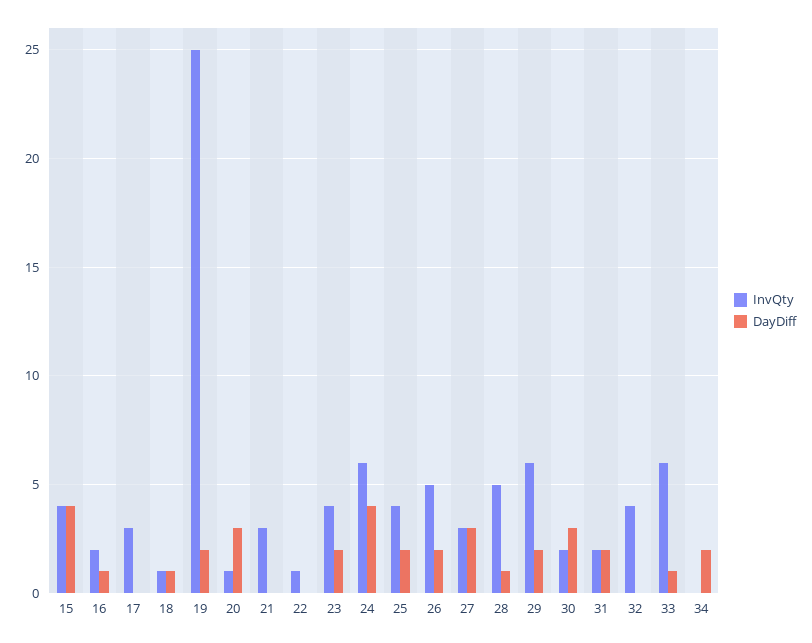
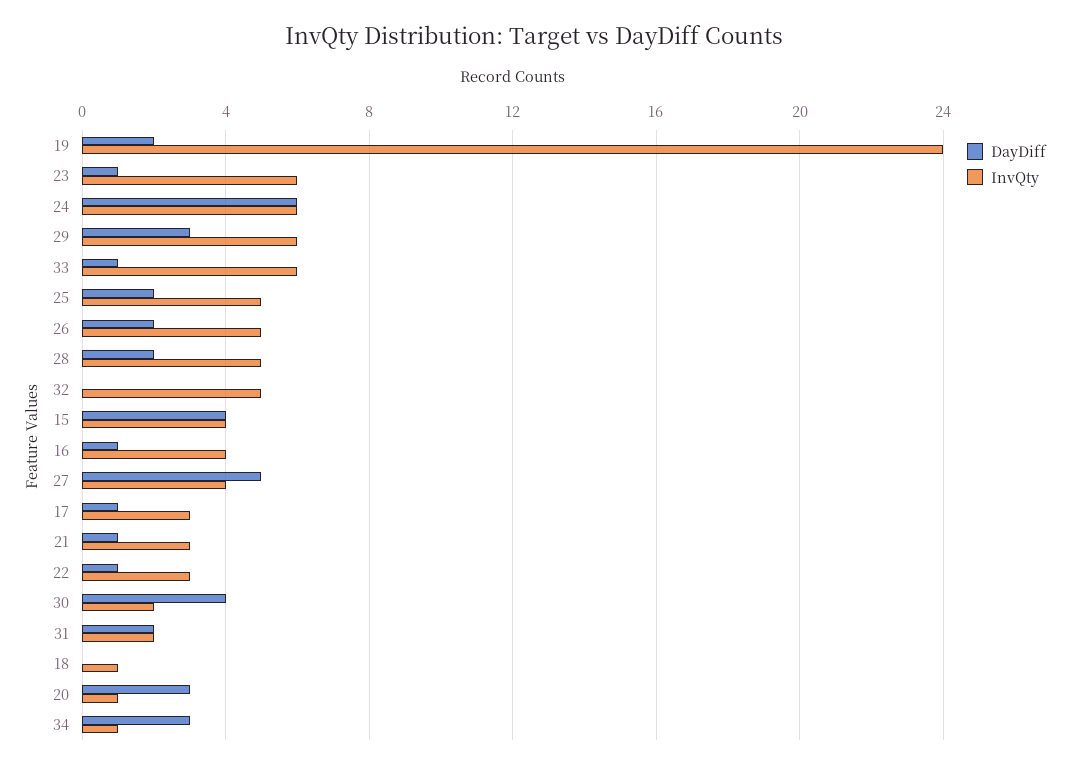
  {
    "InvQty": {
      "15": 4,
-     "16": 2,
+     "16": 4,
      "17": 3,
      "18": 1,
-     "19": 25,
+     "19": 24,
      "20": 1,
      "21": 3,
-     "22": 1,
+     "22": 3,
-     "23": 4,
+     "23": 6,
      "24": 6,
-     "25": 4,
+     "25": 5,
      "26": 5,
-     "27": 3,
+     "27": 4,
      "28": 5,
      "29": 6,
      "30": 2,
      "31": 2,
-     "32": 4,
+     "32": 5,
      "33": 6,
-     "34": 0
+     "34": 1
    },
    "DayDiff": {
      "15": 4,
      "16": 1,
-     "17": 0,
+     "17": 1,
-     "18": 1,
+     "18": 0,
      "19": 2,
      "20": 3,
-     "21": 0,
+     "21": 1,
-     "22": 0,
+     "22": 1,
-     "23": 2,
+     "23": 1,
-     "24": 4,
+     "24": 6,
      "25": 2,
      "26": 2,
-     "27": 3,
+     "27": 5,
-     "28": 1,
+     "28": 2,
-     "29": 2,
+     "29": 3,
-     "30": 3,
+     "30": 4,
      "31": 2,
      "32": 0,
      "33": 1,
-     "34": 2
+     "34": 3
    }
  }

